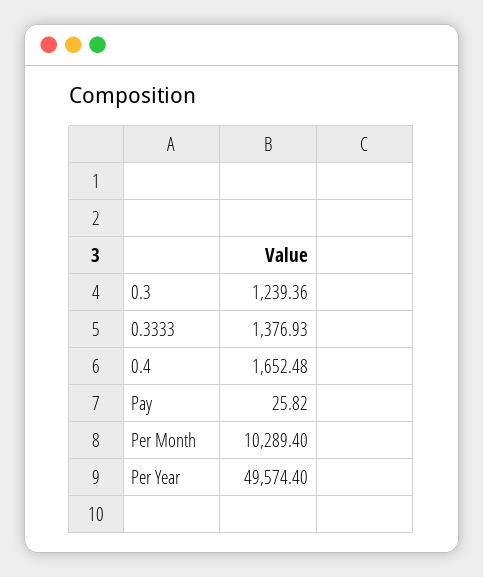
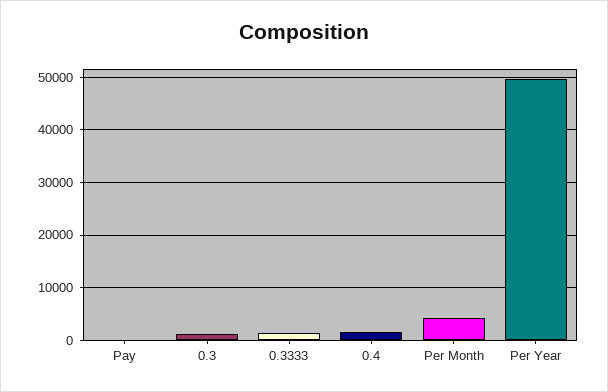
  {
    "0.3": 1239.36,
    "0.3333": 1376.93,
    "0.4": 1652.48,
    "Pay": 25.82,
-   "Per Month": 10289.4,
+   "Per Month": 4000,
    "Per Year": 49574.4
  }

